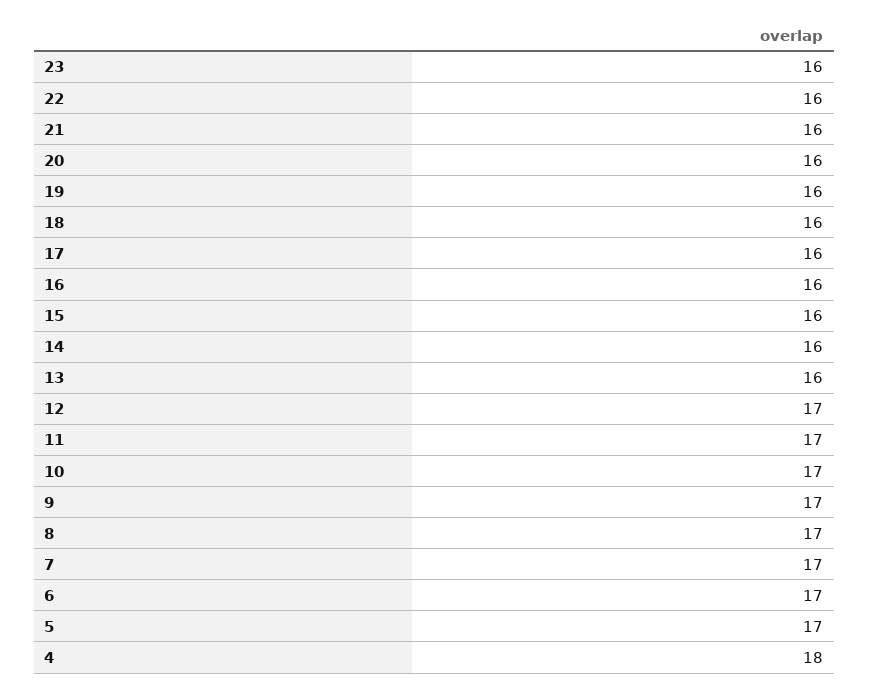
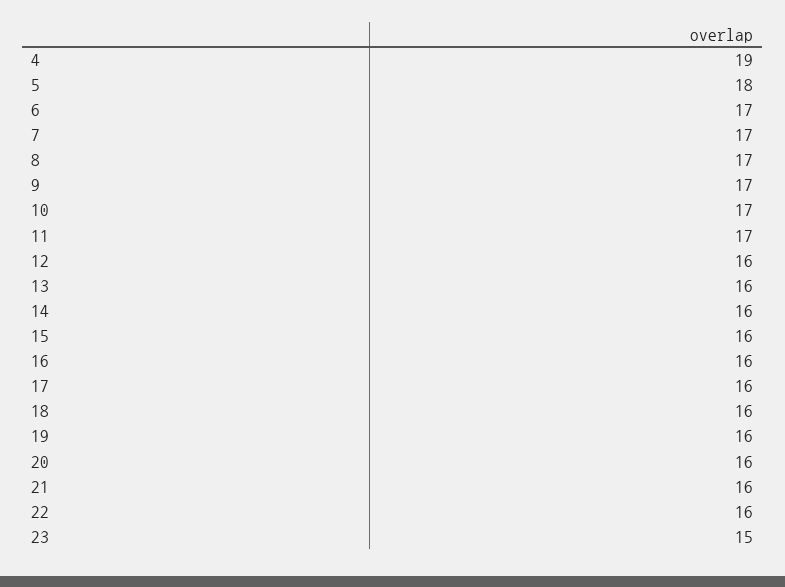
  {
-   "23": 16,
+   "23": 15,
    "22": 16,
    "21": 16,
    "20": 16,
    "19": 16,
    "18": 16,
    "17": 16,
    "16": 16,
    "15": 16,
    "14": 16,
    "13": 16,
-   "12": 17,
+   "12": 16,
    "11": 17,
    "10": 17,
    "9": 17,
    "8": 17,
    "7": 17,
    "6": 17,
-   "5": 17,
+   "5": 18,
-   "4": 18
+   "4": 19
  }

